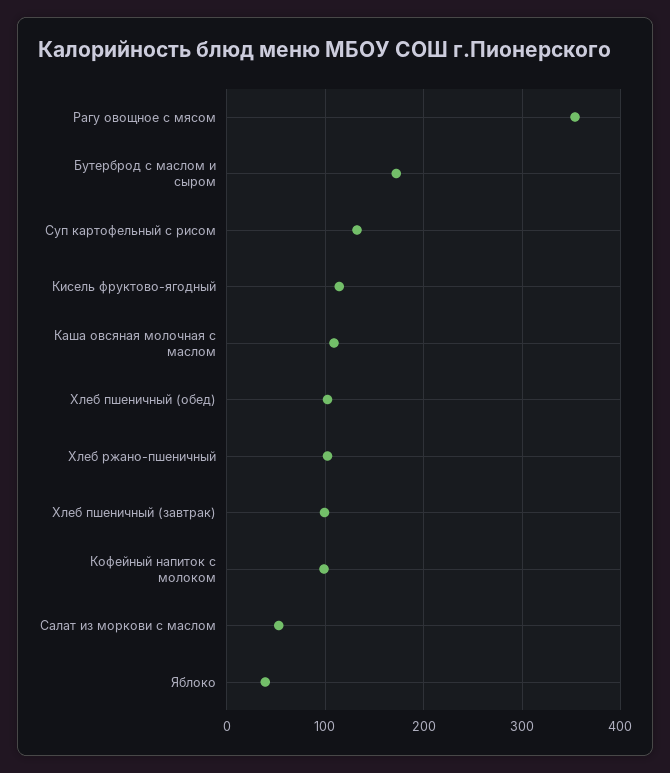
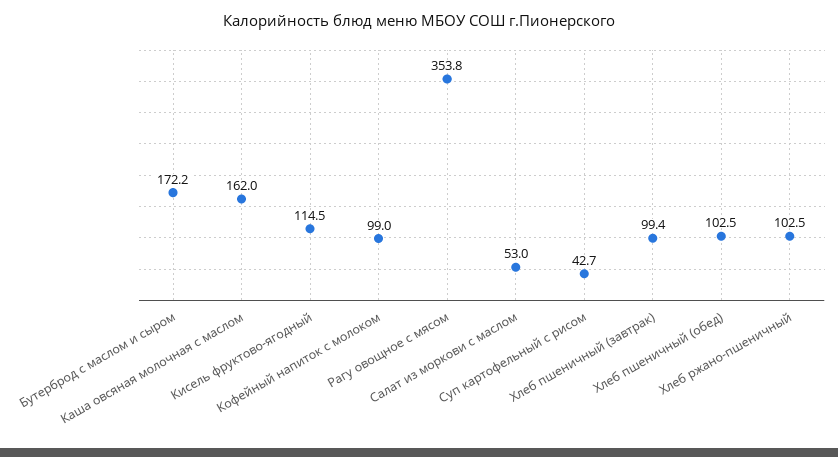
  {
    "Рагу овощное с мясом": 353.8,
    "Бутерброд с маслом и сыром": 172.2,
-   "Суп картофельный с рисом": 130,
+   "Суп картофельный с рисом": 42.7,
    "Кисель фруктово-ягодный": 114.5,
-   "Каша овсяная молочная с маслом": 110,
+   "Каша овсяная молочная с маслом": 162,
    "Хлеб пшеничный (обед)": 102.5,
    "Хлеб ржано-пшеничный": 102.5,
    "Хлеб пшеничный (завтрак)": 99.4,
    "Кофейный напиток с молоком": 99,
-   "Салат из моркови с маслом": 53,
+   "Салат из моркови с маслом": 53
-   "Яблоко": 40
  }

